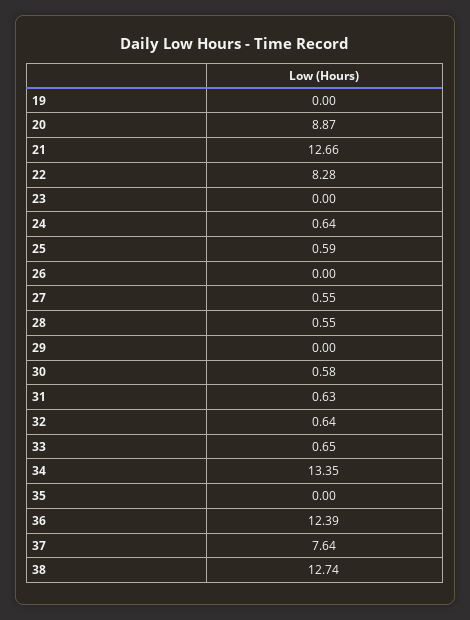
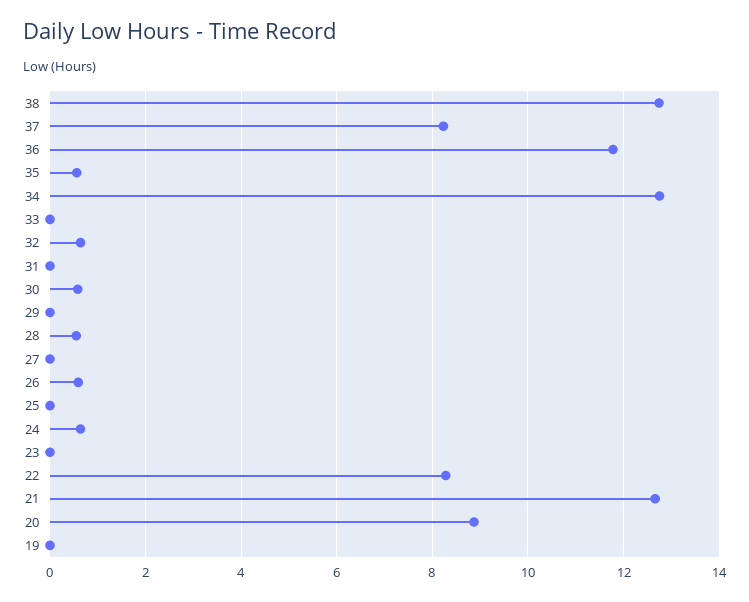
  {
    "19": 0,
    "20": 8.87,
    "21": 12.66,
    "22": 8.28,
    "23": 0,
    "24": 0.64,
-   "25": 0.59,
+   "25": 0,
-   "26": 0,
+   "26": 0.6,
-   "27": 0.55,
+   "27": 0,
    "28": 0.55,
    "29": 0,
    "30": 0.58,
-   "31": 0.63,
+   "31": 0,
    "32": 0.64,
-   "33": 0.65,
+   "33": 0,
-   "34": 13.35,
+   "34": 12.8,
-   "35": 0,
+   "35": 0.6,
-   "36": 12.39,
+   "36": 11.8,
-   "37": 7.64,
+   "37": 8.2,
    "38": 12.74
  }

